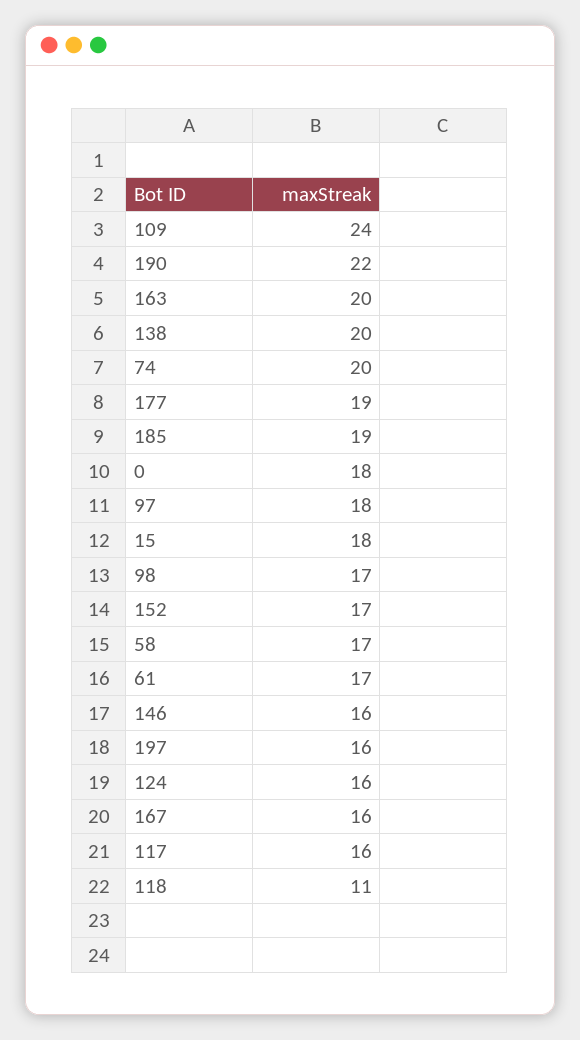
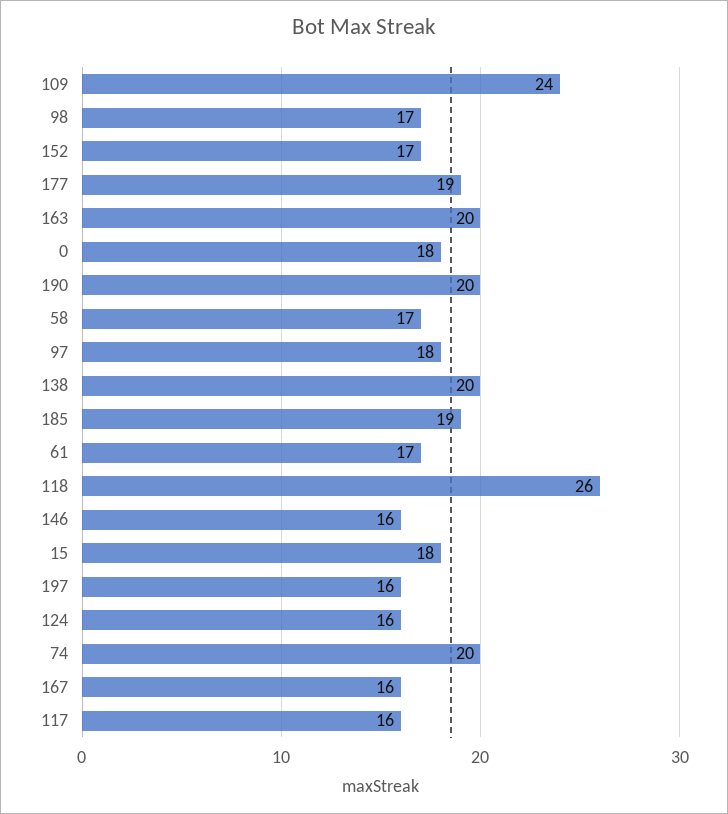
  {
    "109": 24,
-   "190": 22,
+   "190": 20,
    "163": 20,
    "138": 20,
    "74": 20,
    "177": 19,
    "185": 19,
    "0": 18,
    "97": 18,
    "15": 18,
    "98": 17,
    "152": 17,
    "58": 17,
    "61": 17,
    "146": 16,
    "197": 16,
    "124": 16,
    "167": 16,
    "117": 16,
-   "118": 11
+   "118": 26
  }

